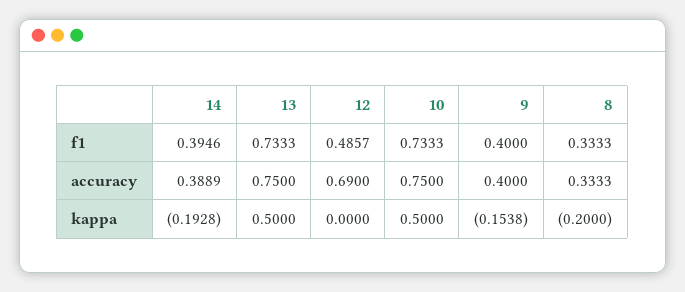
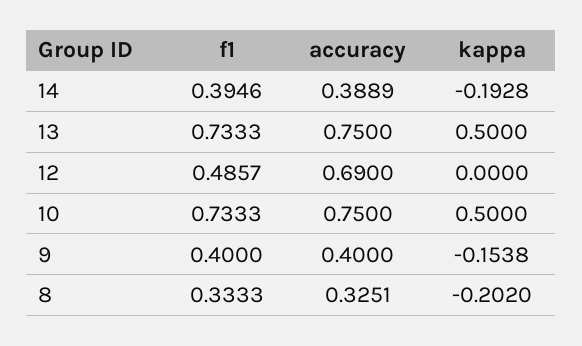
  {
    "14": {
      "f1": 0.3946,
      "accuracy": 0.3889,
      "kappa": -0.1928
    },
    "13": {
      "f1": 0.7333,
      "accuracy": 0.75,
      "kappa": 0.5
    },
    "12": {
      "f1": 0.4857,
      "accuracy": 0.69,
      "kappa": 0
    },
    "10": {
      "f1": 0.7333,
      "accuracy": 0.75,
      "kappa": 0.5
    },
    "9": {
      "f1": 0.4,
      "accuracy": 0.4,
      "kappa": -0.1538
    },
    "8": {
      "f1": 0.3333,
-     "accuracy": 0.3333,
+     "accuracy": 0.3251,
-     "kappa": -0.2
+     "kappa": -0.202
    }
  }

